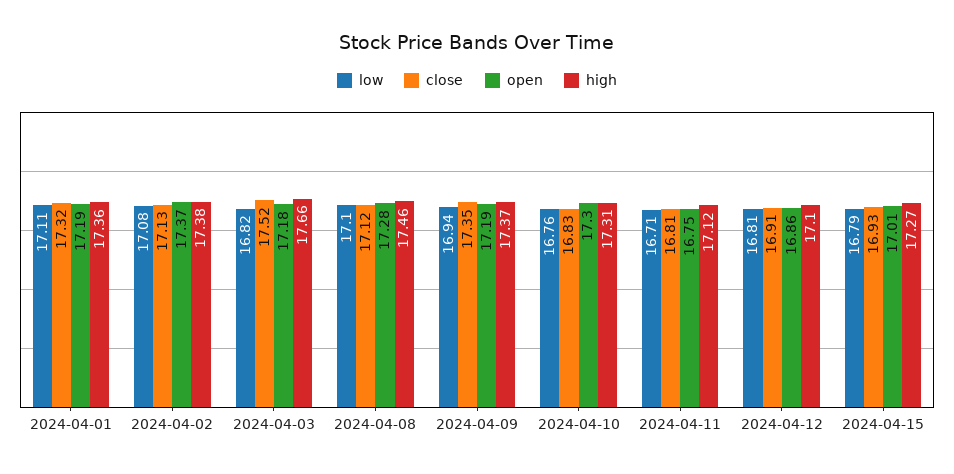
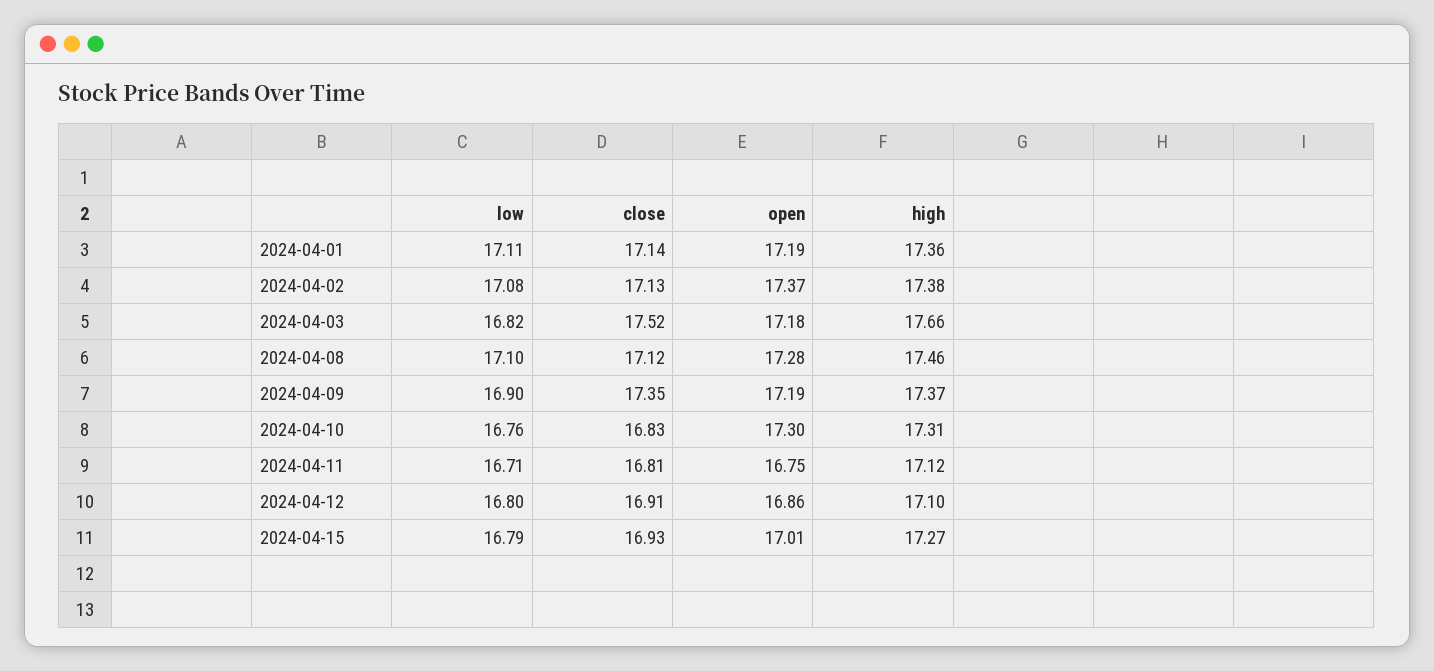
  {
    "low": {
      "2024-04-01": 17.11,
      "2024-04-02": 17.08,
      "2024-04-03": 16.82,
      "2024-04-08": 17.1,
-     "2024-04-09": 16.94,
+     "2024-04-09": 16.9,
      "2024-04-10": 16.76,
      "2024-04-11": 16.71,
-     "2024-04-12": 16.81,
+     "2024-04-12": 16.8,
      "2024-04-15": 16.79
    },
    "close": {
-     "2024-04-01": 17.32,
+     "2024-04-01": 17.14,
      "2024-04-02": 17.13,
      "2024-04-03": 17.52,
      "2024-04-08": 17.12,
      "2024-04-09": 17.35,
      "2024-04-10": 16.83,
      "2024-04-11": 16.81,
      "2024-04-12": 16.91,
      "2024-04-15": 16.93
    },
    "open": {
      "2024-04-01": 17.19,
      "2024-04-02": 17.37,
      "2024-04-03": 17.18,
      "2024-04-08": 17.28,
      "2024-04-09": 17.19,
      "2024-04-10": 17.3,
      "2024-04-11": 16.75,
      "2024-04-12": 16.86,
      "2024-04-15": 17.01
    },
    "high": {
      "2024-04-01": 17.36,
      "2024-04-02": 17.38,
      "2024-04-03": 17.66,
      "2024-04-08": 17.46,
      "2024-04-09": 17.37,
      "2024-04-10": 17.31,
      "2024-04-11": 17.12,
      "2024-04-12": 17.1,
      "2024-04-15": 17.27
    }
  }

